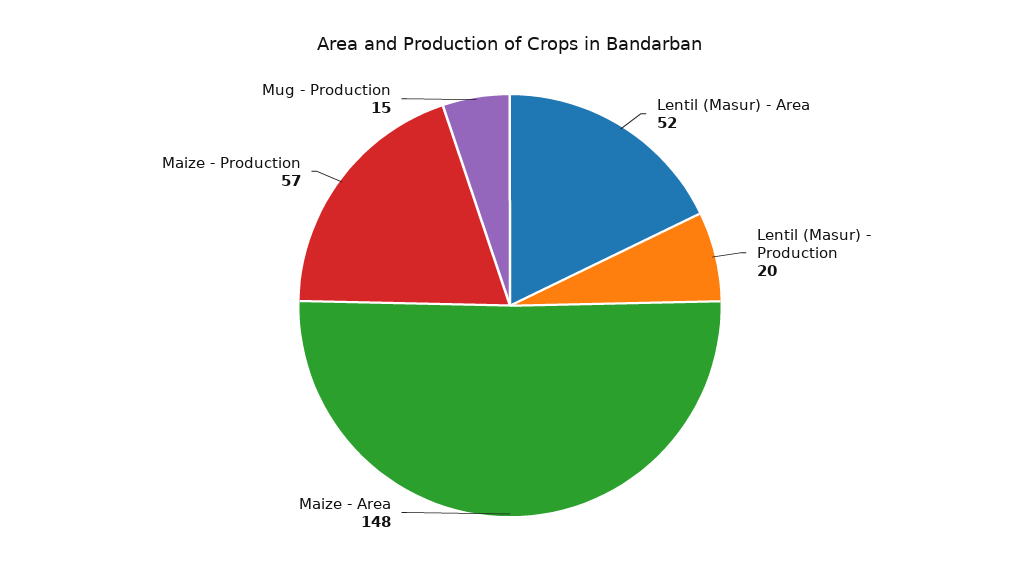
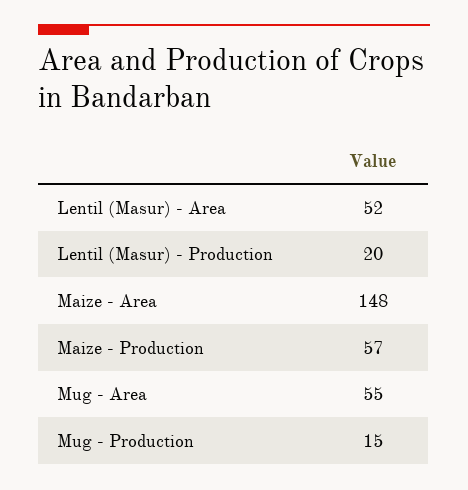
  {
    "Lentil (Masur) - Area": 52,
    "Lentil (Masur) - Production": 20,
    "Maize - Area": 148,
    "Maize - Production": 57,
-   "Mug - Production": 15
+   "Mug - Production": 15,
+   "Mug - Area": 55
  }

